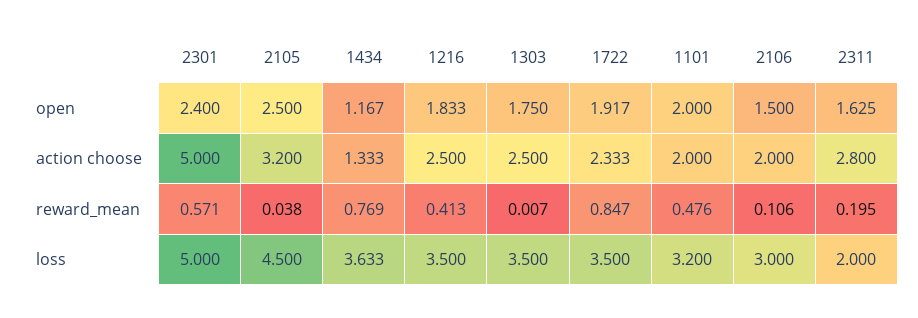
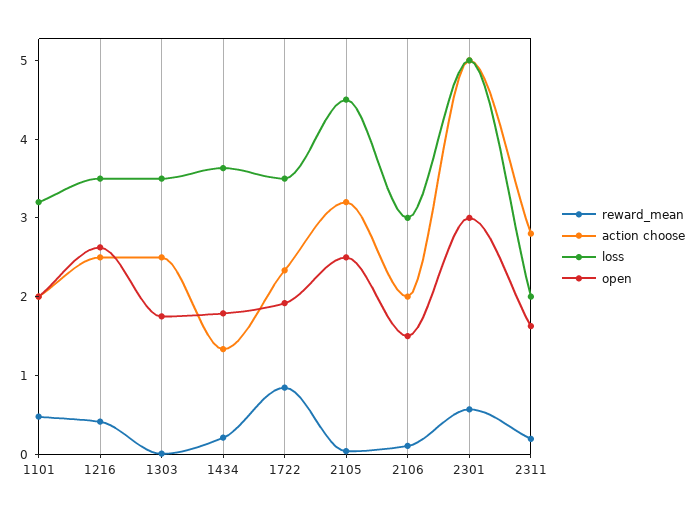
  {
    "open": {
-     "2301": 2.4,
+     "2301": 3,
      "2105": 2.5,
-     "1434": 1.167,
+     "1434": 1.8,
-     "1216": 1.833,
+     "1216": 2.6,
      "1303": 1.75,
      "1722": 1.917,
      "1101": 2,
      "2106": 1.5,
      "2311": 1.625
    },
    "action choose": {
      "2301": 5,
      "2105": 3.2,
      "1434": 1.333,
      "1216": 2.5,
      "1303": 2.5,
      "1722": 2.333,
      "1101": 2,
      "2106": 2,
      "2311": 2.8
    },
    "reward_mean": {
      "2301": 0.571,
      "2105": 0.038,
-     "1434": 0.769,
+     "1434": 0.2,
      "1216": 0.413,
      "1303": 0.007,
      "1722": 0.847,
      "1101": 0.476,
      "2106": 0.106,
      "2311": 0.195
    },
    "loss": {
      "2301": 5,
      "2105": 4.5,
      "1434": 3.633,
      "1216": 3.5,
      "1303": 3.5,
      "1722": 3.5,
      "1101": 3.2,
      "2106": 3,
      "2311": 2
    }
  }

